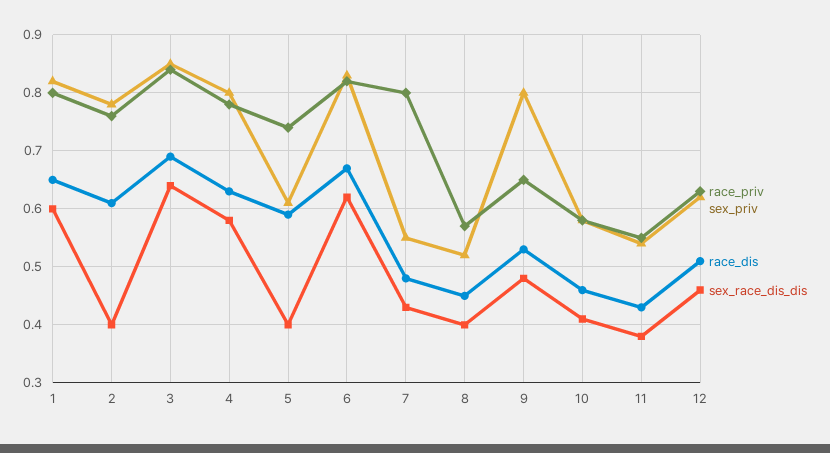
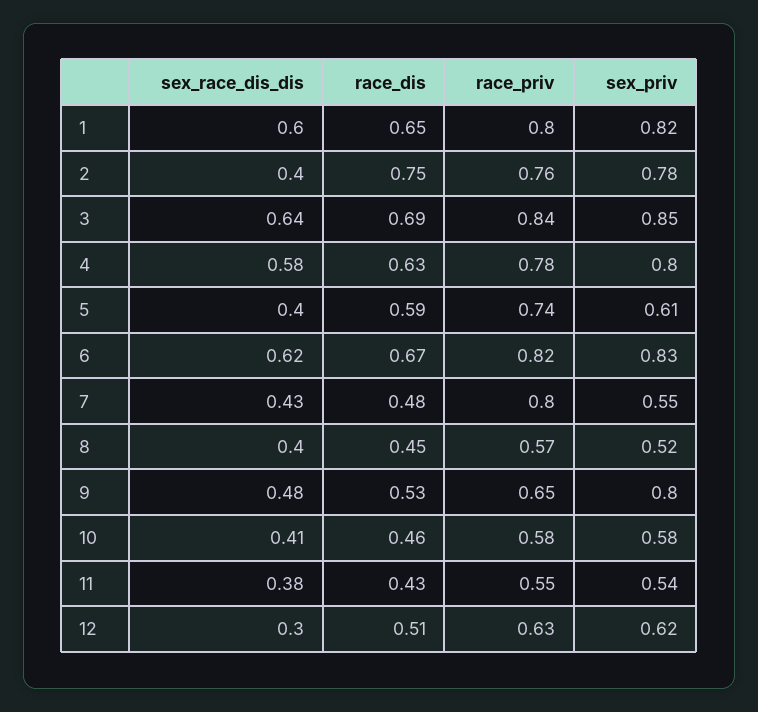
  {
    "race_priv": {
      "1": 0.8,
      "2": 0.76,
      "3": 0.84,
      "4": 0.78,
      "5": 0.74,
      "6": 0.82,
      "7": 0.8,
      "8": 0.57,
      "9": 0.65,
      "10": 0.58,
      "11": 0.55,
      "12": 0.63
    },
    "sex_priv": {
      "1": 0.82,
      "2": 0.78,
      "3": 0.85,
      "4": 0.8,
      "5": 0.61,
      "6": 0.83,
      "7": 0.55,
      "8": 0.52,
      "9": 0.8,
      "10": 0.58,
      "11": 0.54,
      "12": 0.62
    },
    "race_dis": {
      "1": 0.65,
-     "2": 0.6,
+     "2": 0.75,
      "3": 0.69,
      "4": 0.63,
      "5": 0.59,
      "6": 0.67,
      "7": 0.48,
      "8": 0.45,
      "9": 0.53,
      "10": 0.46,
      "11": 0.43,
      "12": 0.51
    },
    "sex_race_dis_dis": {
      "1": 0.6,
      "2": 0.4,
      "3": 0.64,
      "4": 0.58,
      "5": 0.4,
      "6": 0.62,
      "7": 0.43,
      "8": 0.4,
      "9": 0.48,
      "10": 0.41,
      "11": 0.38,
-     "12": 0.45
+     "12": 0.3
    }
  }

